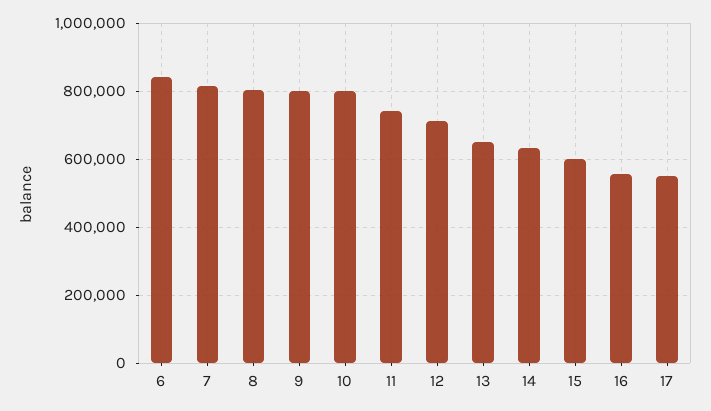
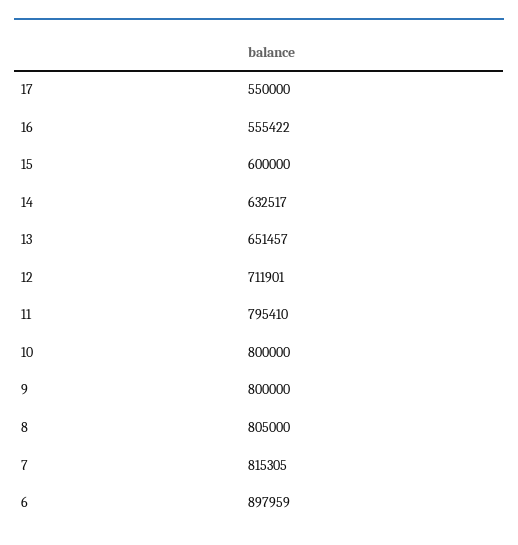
  {
-   "6": 840000,
+   "6": 897959,
    "7": 815305,
    "8": 805000,
    "9": 800000,
    "10": 800000,
-   "11": 740000,
+   "11": 795410,
    "12": 711901,
    "13": 651457,
    "14": 632517,
    "15": 600000,
    "16": 555422,
    "17": 550000
  }

